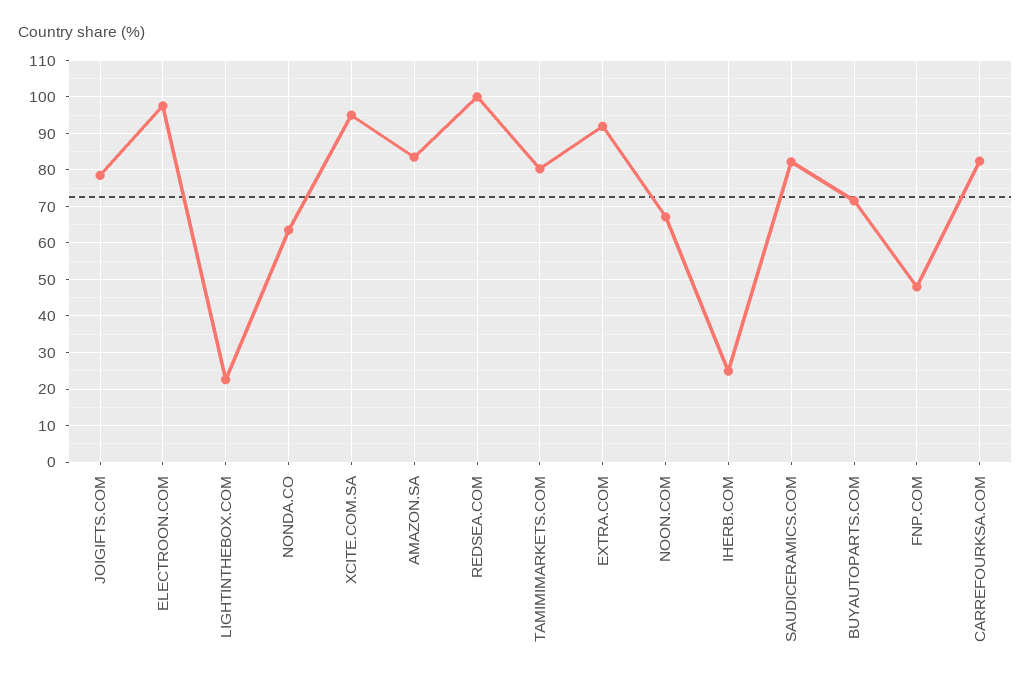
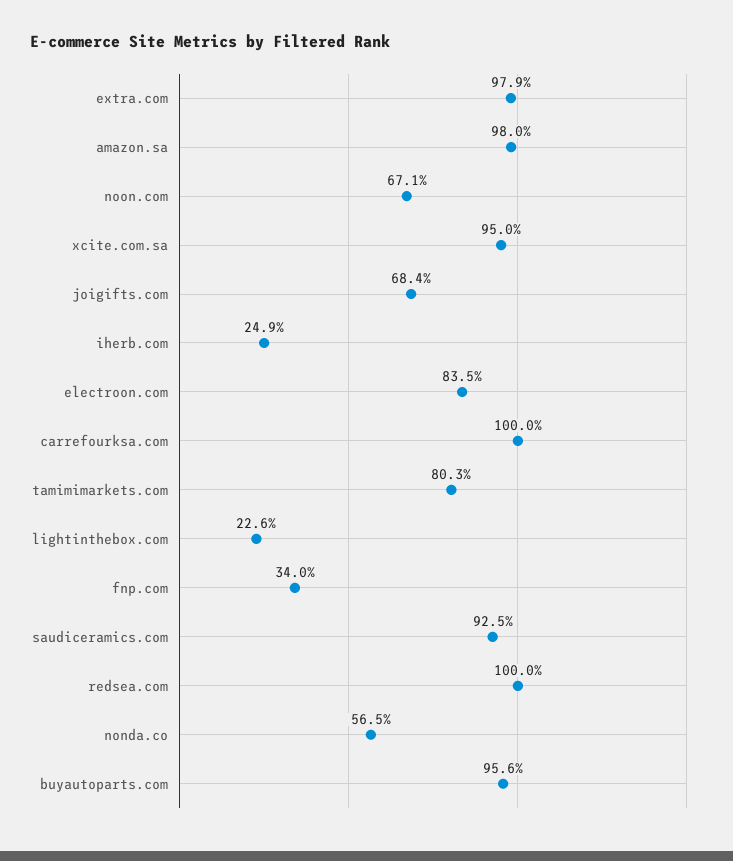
  {
-   "JOIGIFTS.COM": 78,
+   "JOIGIFTS.COM": 68.4,
-   "ELECTROON.COM": 98,
+   "ELECTROON.COM": 83.5,
    "LIGHTINTHEBOX.COM": 22.6,
-   "NONDA.CO": 64,
+   "NONDA.CO": 56.5,
    "XCITE.COM.SA": 95,
-   "AMAZON.SA": 84,
+   "AMAZON.SA": 98,
    "REDSEA.COM": 100,
    "TAMIMIMARKETS.COM": 80.3,
-   "EXTRA.COM": 92,
+   "EXTRA.COM": 97.9,
    "NOON.COM": 67.1,
    "IHERB.COM": 24.9,
-   "SAUDICERAMICS.COM": 82,
+   "SAUDICERAMICS.COM": 92.5,
-   "BUYAUTOPARTS.COM": 72,
+   "BUYAUTOPARTS.COM": 95.6,
-   "FNP.COM": 48,
+   "FNP.COM": 34,
-   "CARREFOURKSA.COM": 82
+   "CARREFOURKSA.COM": 100
  }

